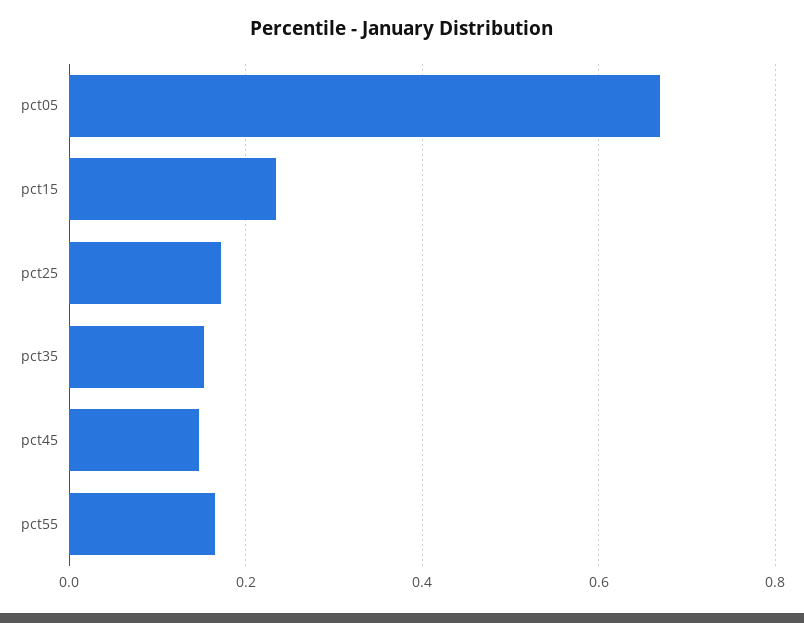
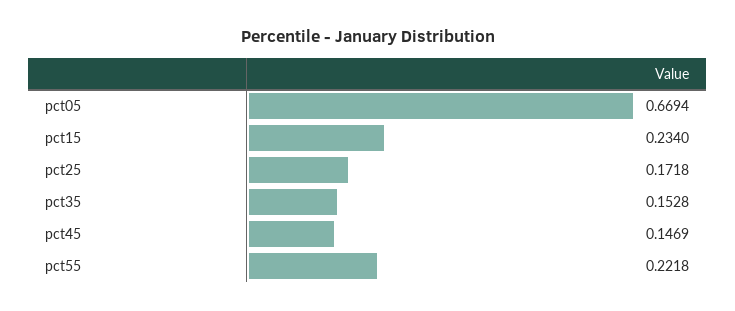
  {
    "pct05": 0.6694,
    "pct15": 0.234,
    "pct25": 0.1718,
    "pct35": 0.1528,
    "pct45": 0.1469,
-   "pct55": 0.16
+   "pct55": 0.2218
  }

